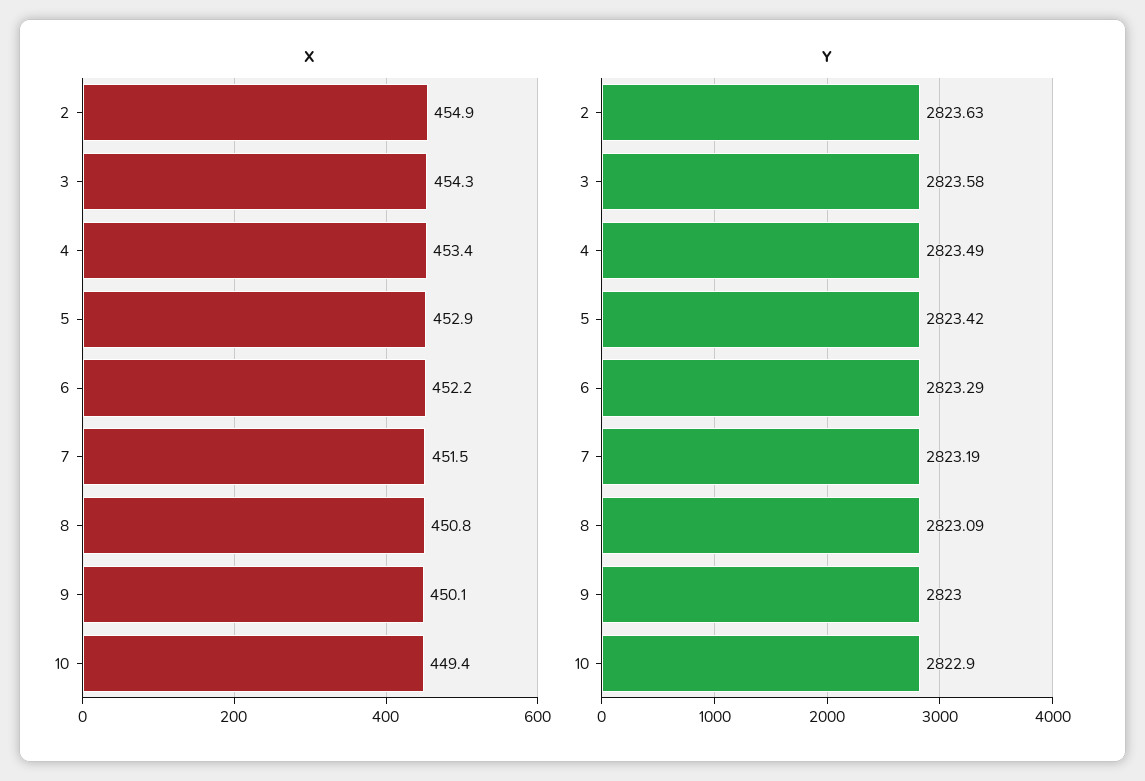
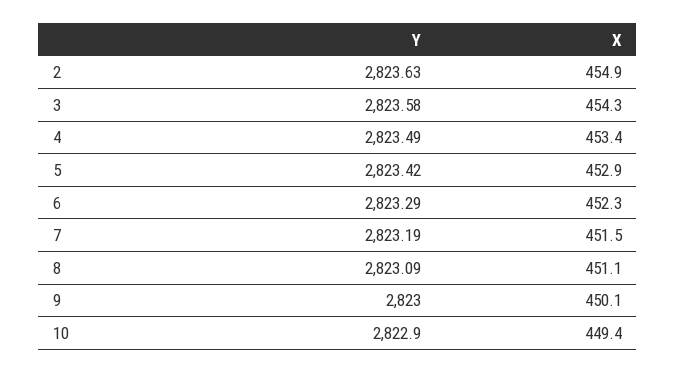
  {
    "X": {
      "2": 454.9,
      "3": 454.3,
      "4": 453.4,
      "5": 452.9,
-     "6": 452.2,
+     "6": 452.3,
      "7": 451.5,
-     "8": 450.8,
+     "8": 451.1,
      "9": 450.1,
      "10": 449.4
    },
    "Y": {
      "2": 2823.63,
      "3": 2823.58,
      "4": 2823.49,
      "5": 2823.42,
      "6": 2823.29,
      "7": 2823.19,
      "8": 2823.09,
      "9": 2823,
      "10": 2822.9
    }
  }

